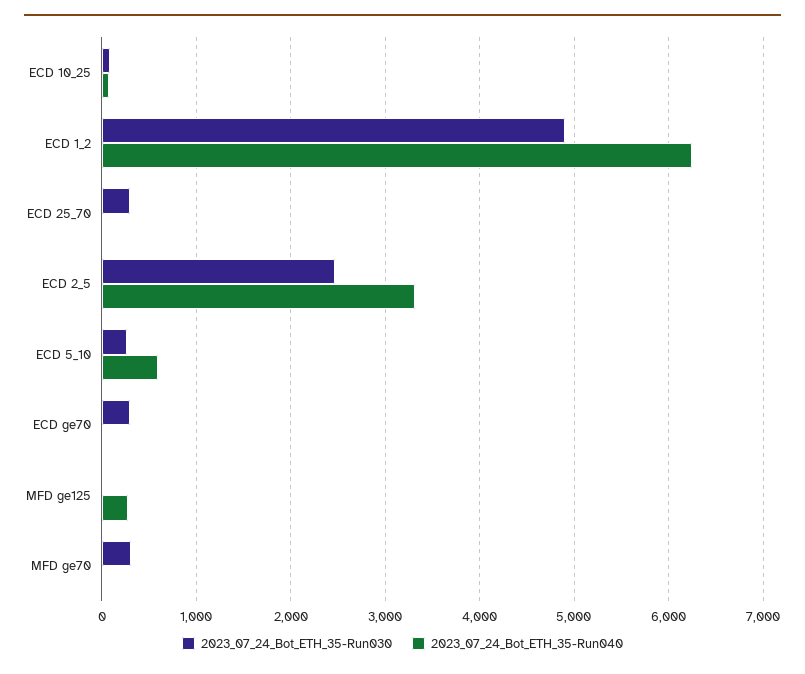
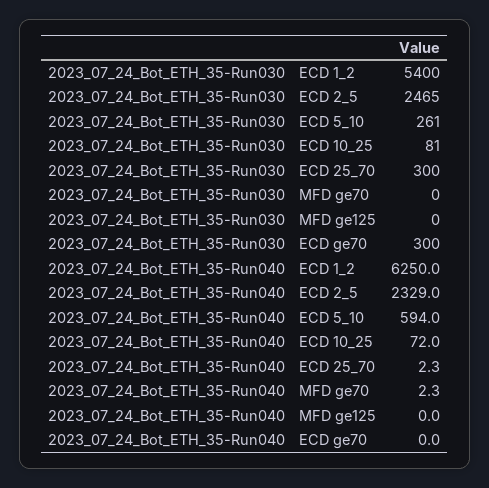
  {
    "2023_07_24_Bot_ETH_35-Run030": {
      "ECD 10_25": 81,
-     "ECD 1_2": 4900,
+     "ECD 1_2": 5400,
      "ECD 25_70": 300,
      "ECD 2_5": 2465,
      "ECD 5_10": 261,
      "ECD ge70": 300,
      "MFD ge125": 0,
-     "MFD ge70": 300
+     "MFD ge70": 0
    },
    "2023_07_24_Bot_ETH_35-Run040": {
      "ECD 10_25": 72,
      "ECD 1_2": 6250,
      "ECD 25_70": 2.3,
-     "ECD 2_5": 3300,
+     "ECD 2_5": 2329,
      "ECD 5_10": 594,
      "ECD ge70": 0,
-     "MFD ge125": 300,
+     "MFD ge125": 0,
      "MFD ge70": 2.3
    }
  }

